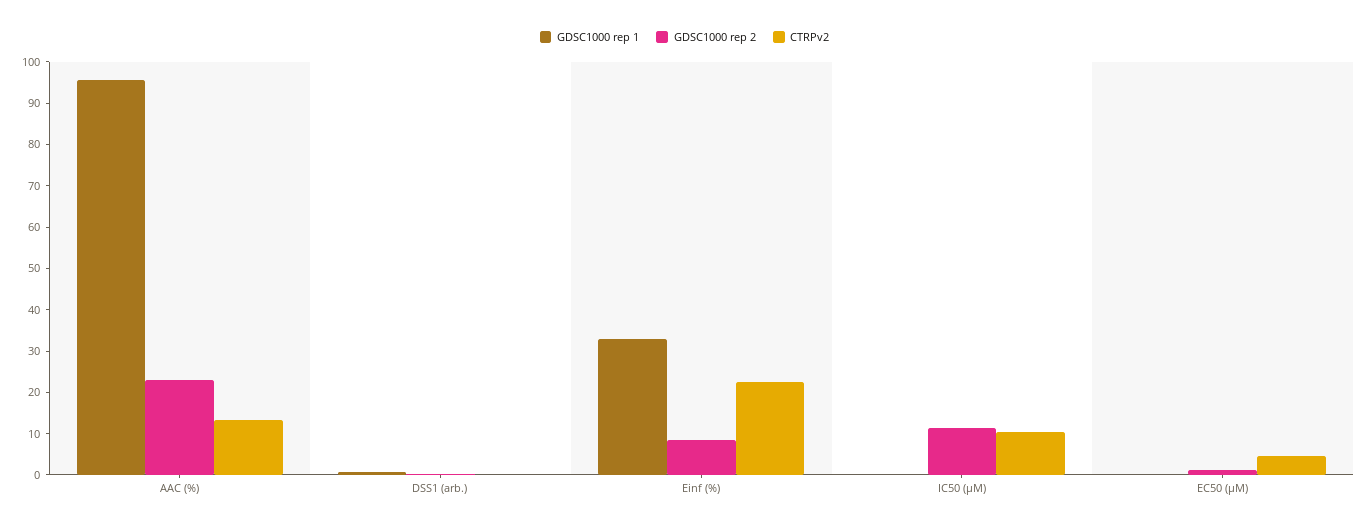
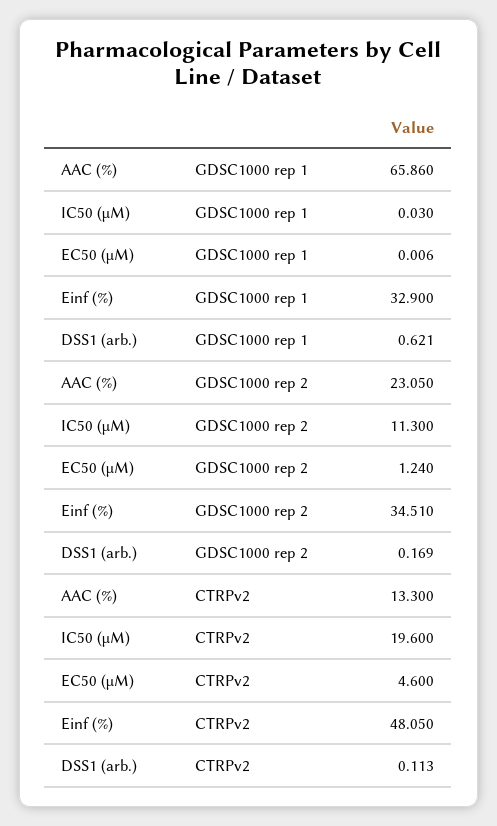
  {
    "GDSC1000 rep 1": {
-     "AAC (%)": 96,
+     "AAC (%)": 65.86,
      "DSS1 (arb.)": 0.621,
      "Einf (%)": 32.9,
      "IC50 (µM)": 0.03,
      "EC50 (µM)": 0.006
    },
    "GDSC1000 rep 2": {
      "AAC (%)": 23.05,
      "DSS1 (arb.)": 0.169,
-     "Einf (%)": 8,
+     "Einf (%)": 34.51,
      "IC50 (µM)": 11.3,
      "EC50 (µM)": 1.24
    },
    "CTRPv2": {
      "AAC (%)": 13.3,
      "DSS1 (arb.)": 0.113,
-     "Einf (%)": 22,
+     "Einf (%)": 48.05,
-     "IC50 (µM)": 10,
+     "IC50 (µM)": 19.6,
      "EC50 (µM)": 4.6
    }
  }

